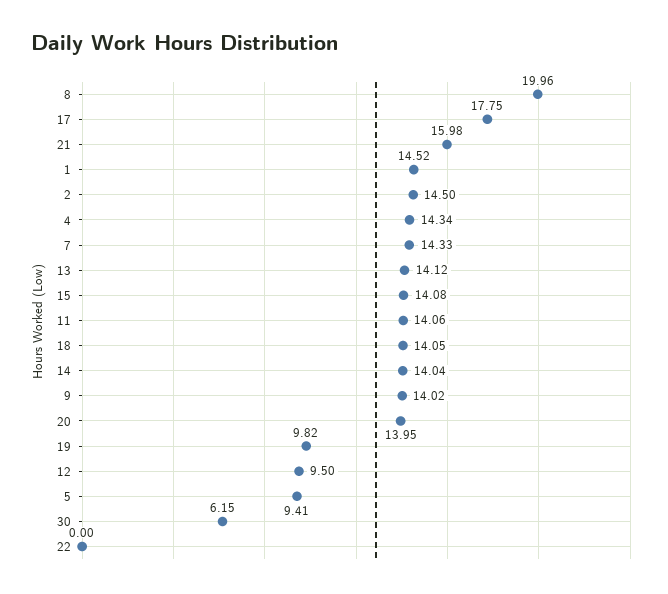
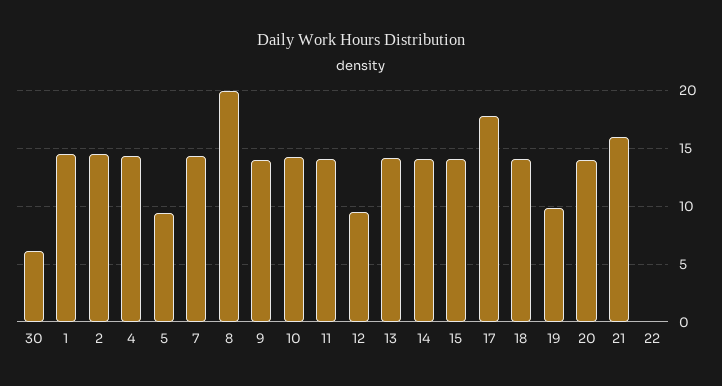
  {
    "8": 19.96,
    "17": 17.75,
    "21": 15.98,
    "1": 14.52,
    "2": 14.5,
    "4": 14.34,
    "7": 14.33,
    "13": 14.12,
    "15": 14.08,
    "11": 14.06,
    "18": 14.05,
    "14": 14.04,
    "9": 14.02,
    "20": 13.95,
    "19": 9.82,
    "12": 9.5,
    "5": 9.41,
    "30": 6.15,
-   "22": 0
+   "22": 0,
+   "10": 14
  }

